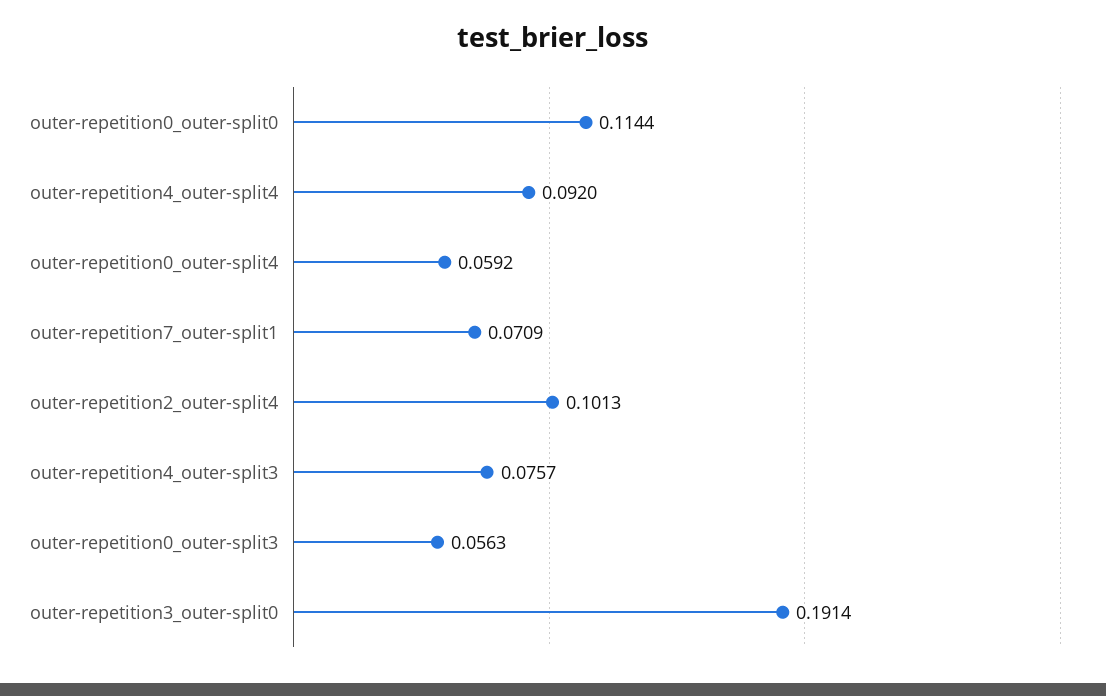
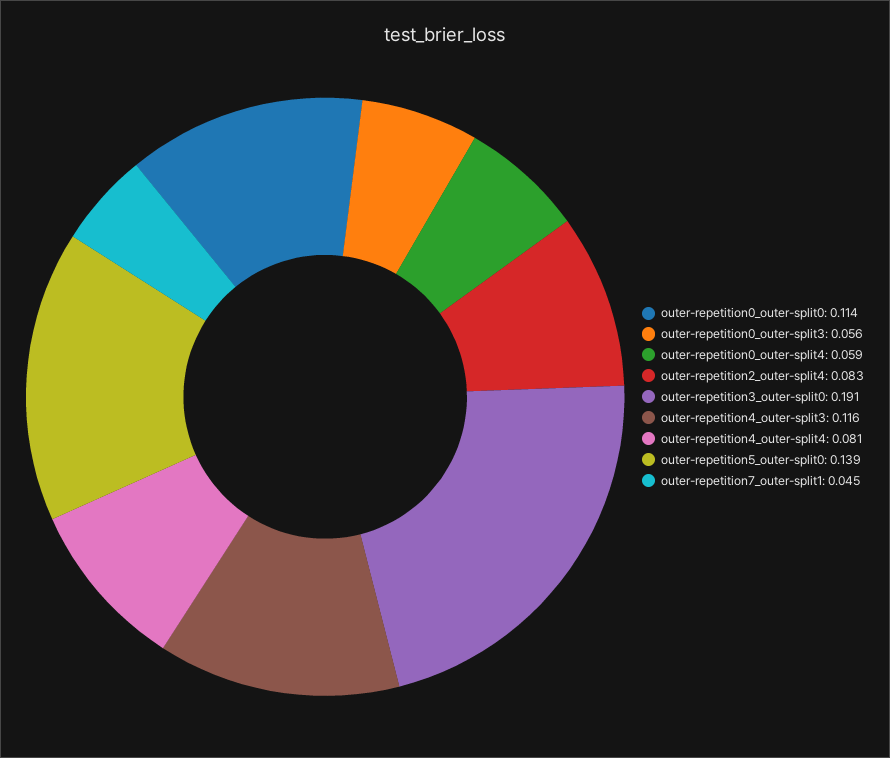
  {
    "outer-repetition0_outer-split0": 0.1144,
-   "outer-repetition4_outer-split4": 0.092,
+   "outer-repetition4_outer-split4": 0.081,
    "outer-repetition0_outer-split4": 0.0592,
-   "outer-repetition7_outer-split1": 0.0709,
+   "outer-repetition7_outer-split1": 0.045,
-   "outer-repetition2_outer-split4": 0.1013,
+   "outer-repetition2_outer-split4": 0.083,
-   "outer-repetition4_outer-split3": 0.0757,
+   "outer-repetition4_outer-split3": 0.116,
    "outer-repetition0_outer-split3": 0.0563,
-   "outer-repetition3_outer-split0": 0.1914
+   "outer-repetition3_outer-split0": 0.1914,
+   "outer-repetition5_outer-split0": 0.139
  }

